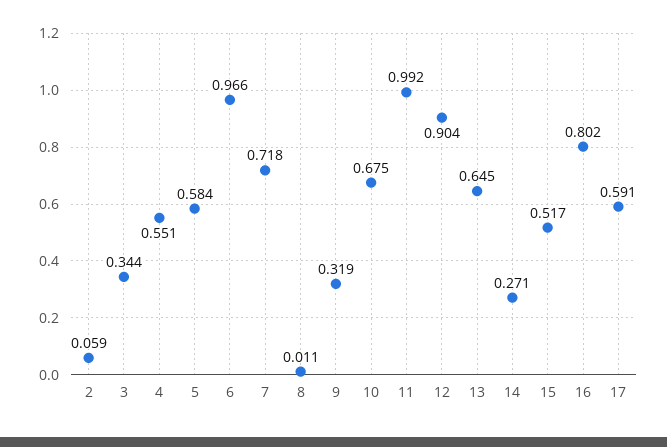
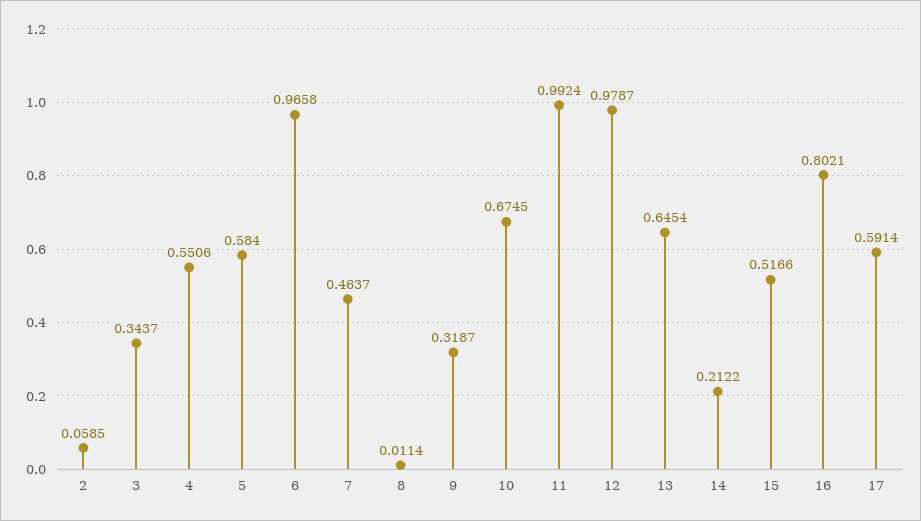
  {
    "2": 0.0585,
    "3": 0.3437,
    "4": 0.5506,
    "5": 0.584,
    "6": 0.9658,
-   "7": 0.718,
+   "7": 0.4637,
    "8": 0.0114,
    "9": 0.3187,
    "10": 0.6745,
    "11": 0.9924,
-   "12": 0.904,
+   "12": 0.9787,
    "13": 0.6454,
-   "14": 0.271,
+   "14": 0.2122,
    "15": 0.5166,
    "16": 0.8021,
    "17": 0.5914
  }

